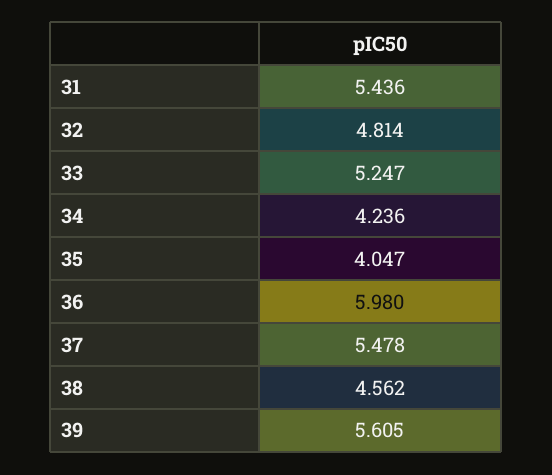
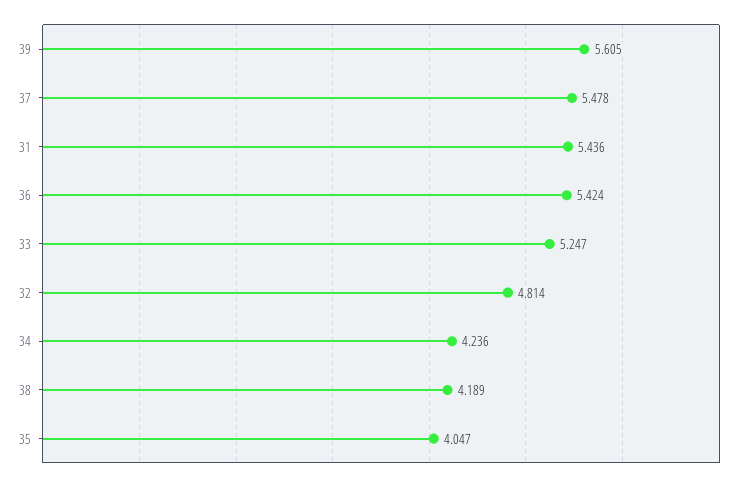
  {
    "31": 5.436,
    "32": 4.814,
    "33": 5.247,
    "34": 4.236,
    "35": 4.047,
-   "36": 5.98,
+   "36": 5.424,
    "37": 5.478,
-   "38": 4.562,
+   "38": 4.189,
    "39": 5.605
  }

